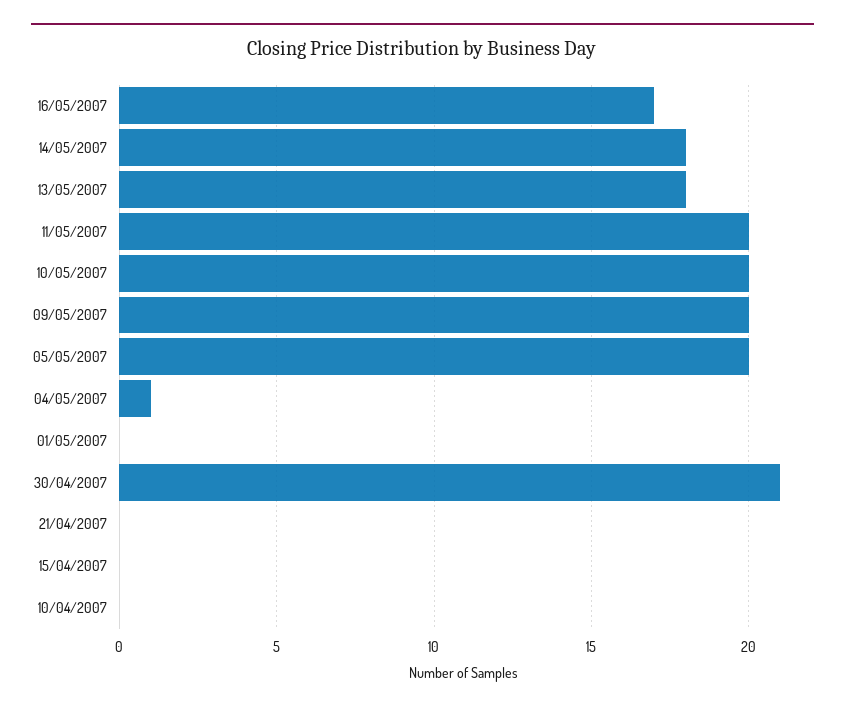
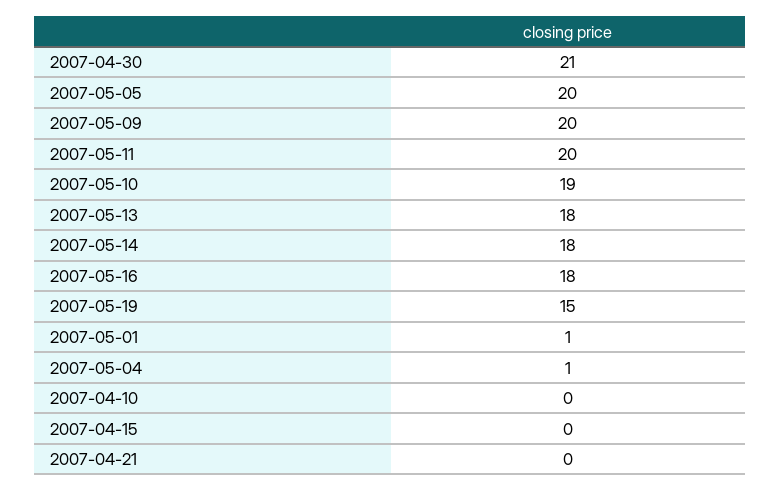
  {
-   "16/05/2007": 17,
+   "16/05/2007": 18,
    "14/05/2007": 18,
    "13/05/2007": 18,
    "11/05/2007": 20,
-   "10/05/2007": 20,
+   "10/05/2007": 19,
    "09/05/2007": 20,
    "05/05/2007": 20,
    "04/05/2007": 1,
-   "01/05/2007": 0,
+   "01/05/2007": 1,
    "30/04/2007": 21,
    "21/04/2007": 0,
    "15/04/2007": 0,
-   "10/04/2007": 0
+   "10/04/2007": 0,
+   "2007-05-19": 15
  }

